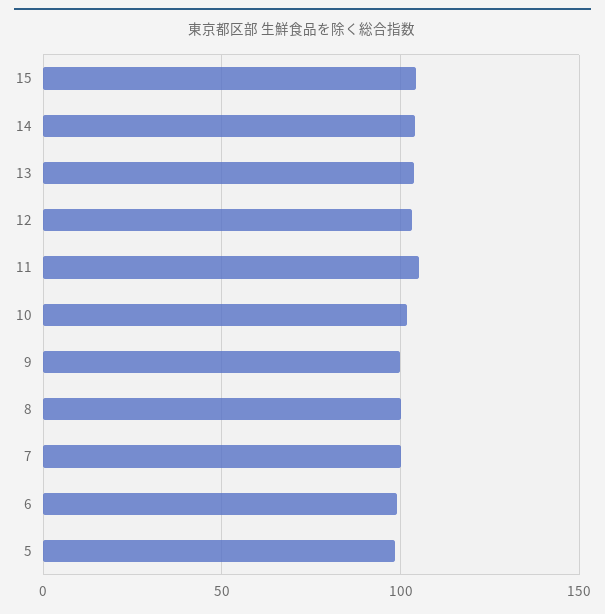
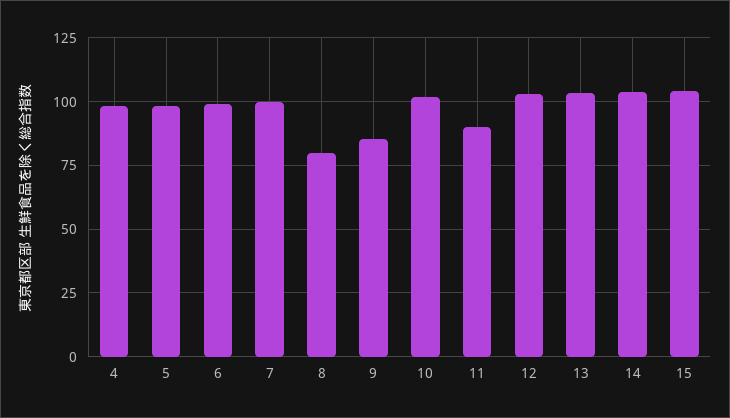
  {
    "15": 105,
    "14": 105,
    "13": 102.5,
    "12": 102.5,
-   "11": 105,
+   "11": 90,
    "10": 102.5,
-   "9": 100,
+   "9": 85,
-   "8": 100,
+   "8": 80,
    "7": 100,
    "6": 100,
-   "5": 97.5
+   "5": 97.5,
+   "4": 97.5
  }

